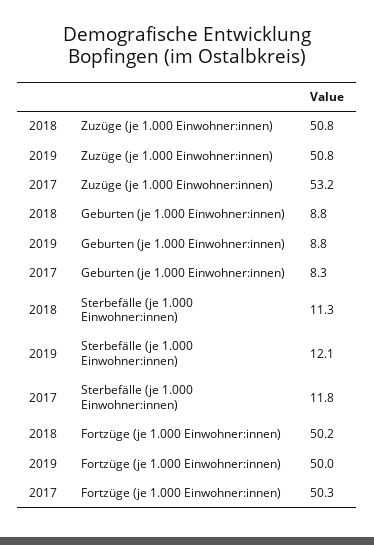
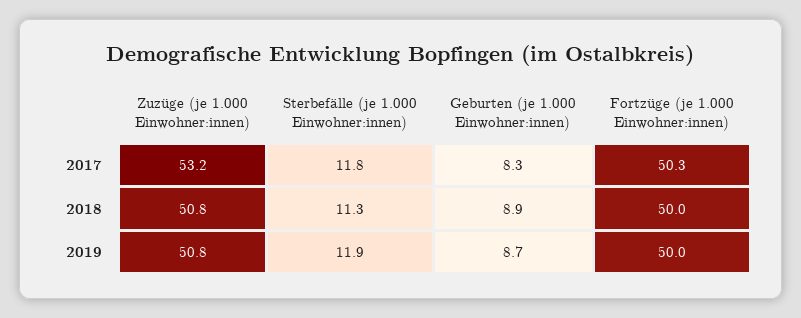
  {
    "2018": {
      "Zuzüge (je 1.000 Einwohner:innen)": 50.8,
-     "Geburten (je 1.000 Einwohner:innen)": 8.8,
+     "Geburten (je 1.000 Einwohner:innen)": 8.9,
      "Sterbefälle (je 1.000 Einwohner:innen)": 11.3,
-     "Fortzüge (je 1.000 Einwohner:innen)": 50.2
+     "Fortzüge (je 1.000 Einwohner:innen)": 50
    },
    "2019": {
      "Zuzüge (je 1.000 Einwohner:innen)": 50.8,
-     "Geburten (je 1.000 Einwohner:innen)": 8.8,
+     "Geburten (je 1.000 Einwohner:innen)": 8.7,
-     "Sterbefälle (je 1.000 Einwohner:innen)": 12.1,
+     "Sterbefälle (je 1.000 Einwohner:innen)": 11.9,
      "Fortzüge (je 1.000 Einwohner:innen)": 50
    },
    "2017": {
      "Zuzüge (je 1.000 Einwohner:innen)": 53.2,
      "Geburten (je 1.000 Einwohner:innen)": 8.3,
      "Sterbefälle (je 1.000 Einwohner:innen)": 11.8,
      "Fortzüge (je 1.000 Einwohner:innen)": 50.3
    }
  }

